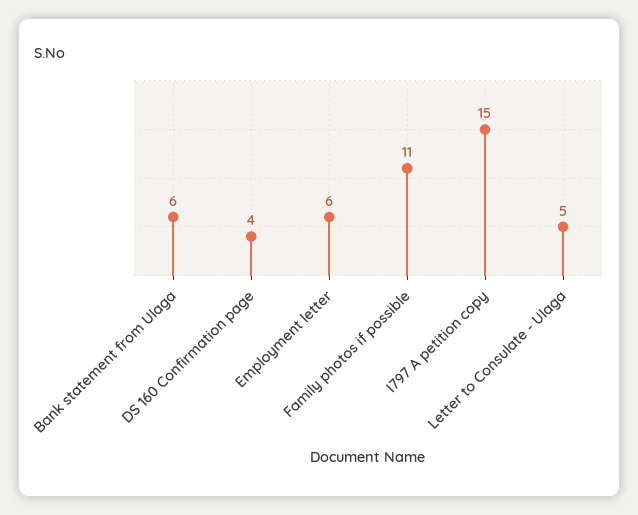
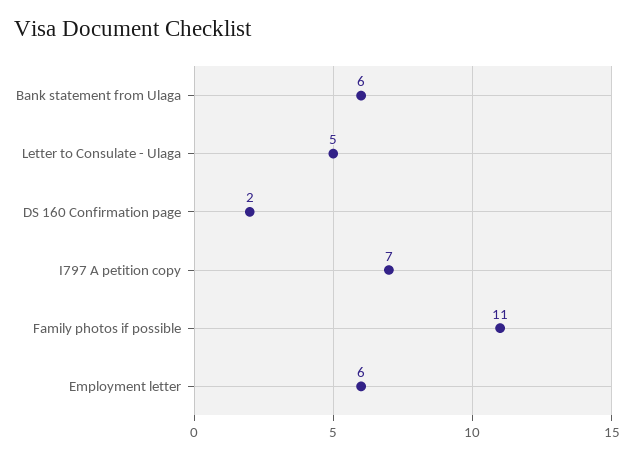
  {
    "Bank statement from Ulaga": 6,
-   "DS 160 Confirmation page": 4,
+   "DS 160 Confirmation page": 2,
    "Employment letter": 6,
    "Family photos if possible": 11,
-   "I797 A petition copy": 15,
+   "I797 A petition copy": 7,
    "Letter to Consulate - Ulaga": 5
  }

